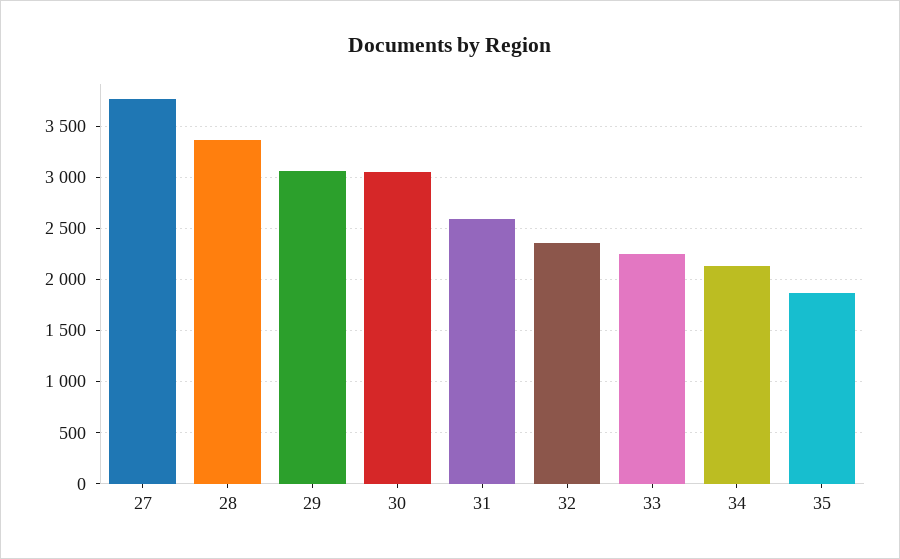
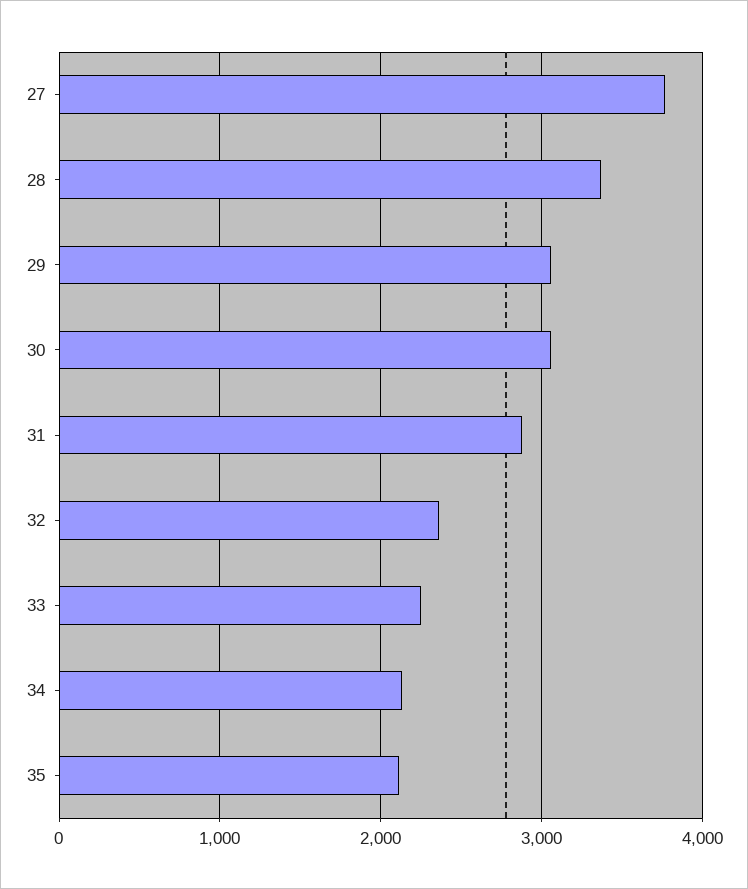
  {
    "27": 3800,
    "28": 3400,
    "29": 3100,
    "30": 3100,
-   "31": 2600,
+   "31": 2900,
    "32": 2400,
    "33": 2300,
    "34": 2100,
-   "35": 1900
+   "35": 2100
  }

